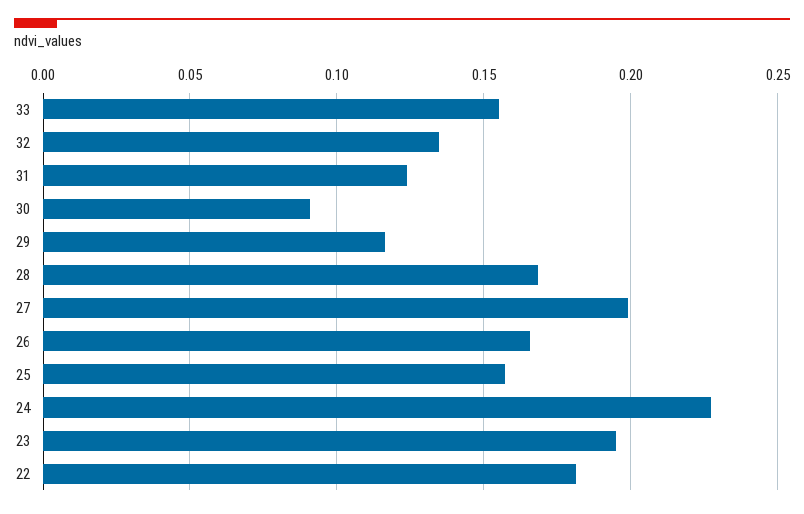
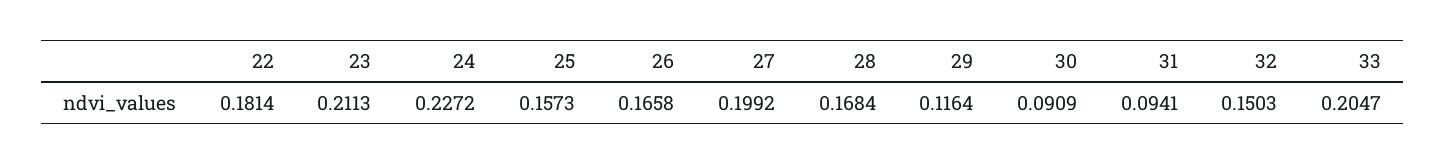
  {
-   "33": 0.155,
+   "33": 0.2047,
-   "32": 0.135,
+   "32": 0.1503,
-   "31": 0.125,
+   "31": 0.0941,
    "30": 0.0909,
    "29": 0.1164,
    "28": 0.1684,
    "27": 0.1992,
    "26": 0.1658,
    "25": 0.1573,
    "24": 0.2272,
-   "23": 0.195,
+   "23": 0.2113,
    "22": 0.1814
  }

